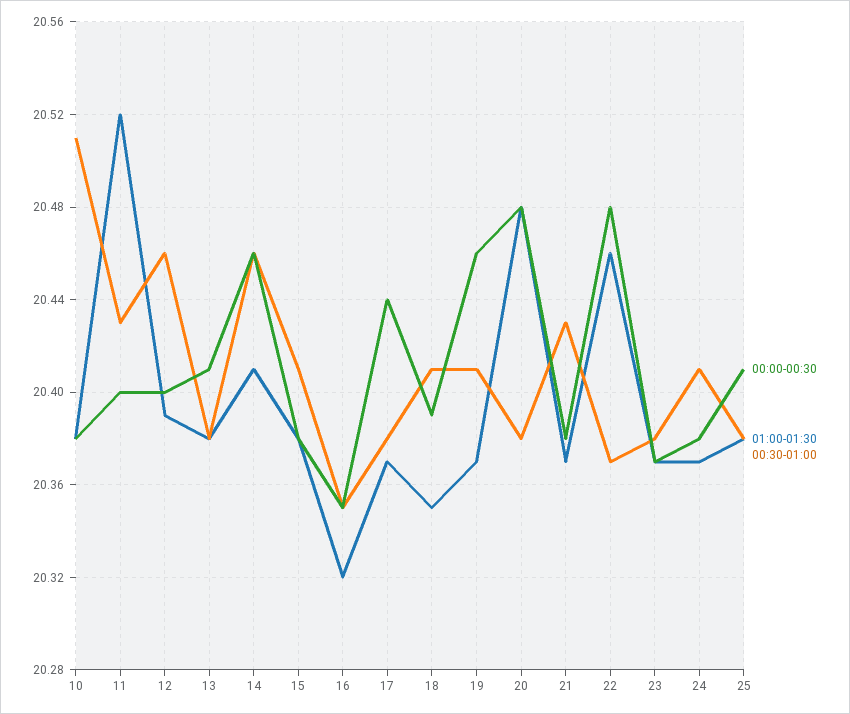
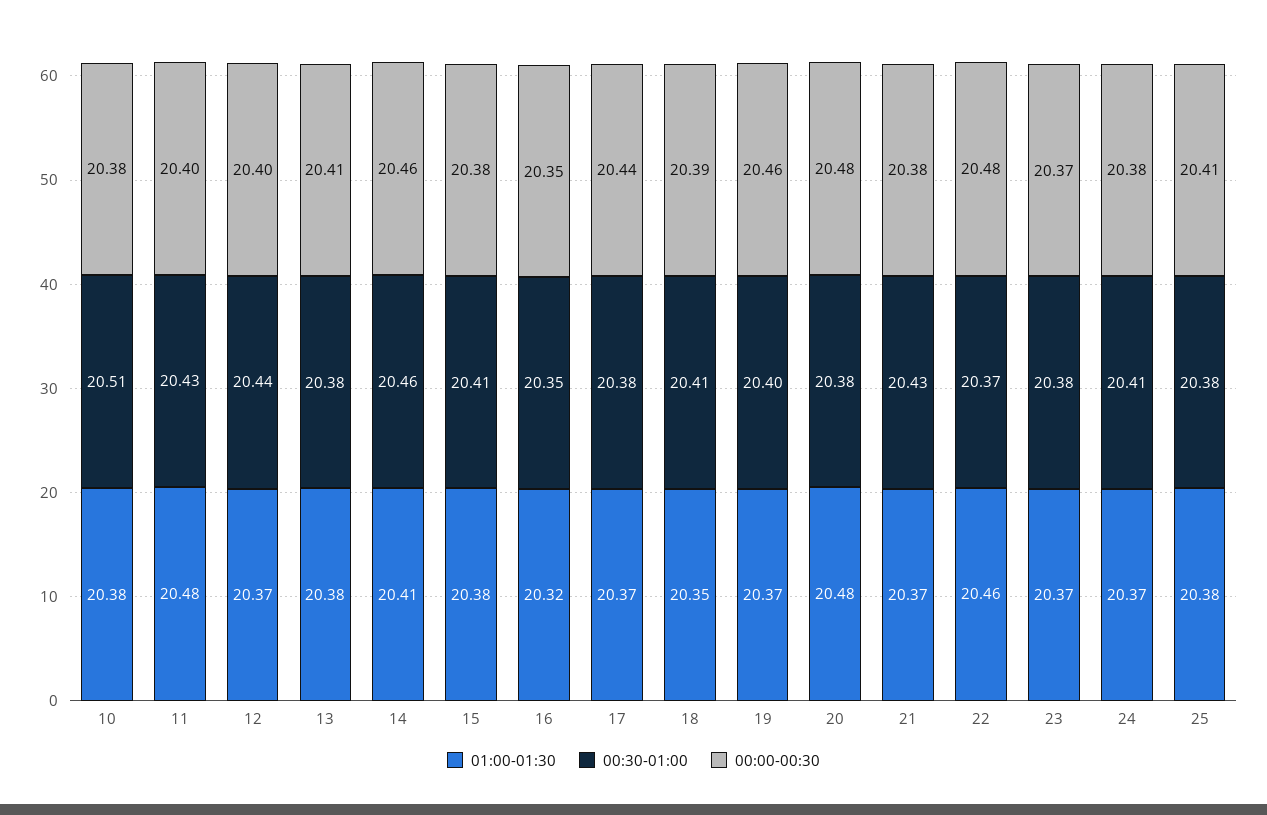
  {
    "00:00-00:30": {
      "10": 20.38,
      "11": 20.4,
      "12": 20.4,
      "13": 20.41,
      "14": 20.46,
      "15": 20.38,
      "16": 20.35,
      "17": 20.44,
      "18": 20.39,
      "19": 20.46,
      "20": 20.48,
      "21": 20.38,
      "22": 20.48,
      "23": 20.37,
      "24": 20.38,
      "25": 20.41
    },
    "01:00-01:30": {
      "10": 20.38,
-     "11": 20.52,
+     "11": 20.48,
-     "12": 20.39,
+     "12": 20.37,
      "13": 20.38,
      "14": 20.41,
      "15": 20.38,
      "16": 20.32,
      "17": 20.37,
      "18": 20.35,
      "19": 20.37,
      "20": 20.48,
      "21": 20.37,
      "22": 20.46,
      "23": 20.37,
      "24": 20.37,
      "25": 20.38
    },
    "00:30-01:00": {
      "10": 20.51,
      "11": 20.43,
-     "12": 20.46,
+     "12": 20.44,
      "13": 20.38,
      "14": 20.46,
      "15": 20.41,
      "16": 20.35,
      "17": 20.38,
      "18": 20.41,
-     "19": 20.41,
+     "19": 20.4,
      "20": 20.38,
      "21": 20.43,
      "22": 20.37,
      "23": 20.38,
      "24": 20.41,
      "25": 20.38
    }
  }

